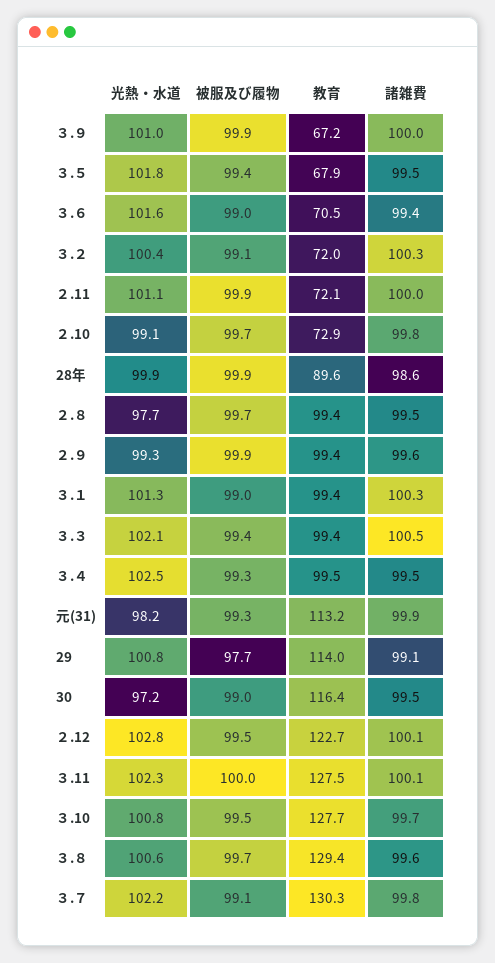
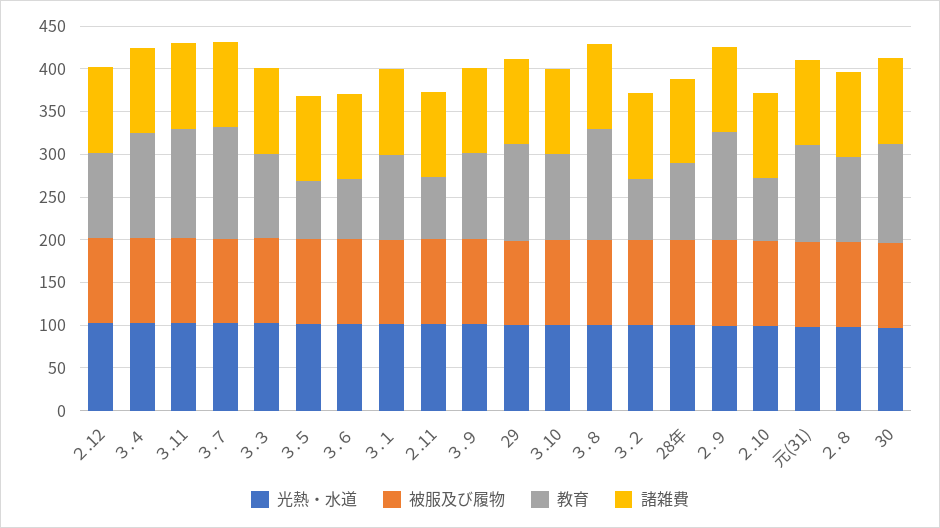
  {
    "光熱・水道": {
      "３.９": 101,
      "３.５": 101.8,
      "３.６": 101.6,
      "３.２": 100.4,
      "２.11": 101.1,
      "２.10": 99.1,
      "28年": 99.9,
      "２.８": 97.7,
      "２.９": 99.3,
      "３.１": 101.3,
      "３.３": 102.1,
      "３.４": 102.5,
      "元(31)": 98.2,
      "29": 100.8,
      "30": 97.2,
      "２.12": 102.8,
      "３.11": 102.3,
      "３.10": 100.8,
      "３.８": 100.6,
      "３.７": 102.2
    },
    "被服及び履物": {
      "３.９": 99.9,
      "３.５": 99.4,
      "３.６": 99,
      "３.２": 99.1,
      "２.11": 99.9,
      "２.10": 99.7,
      "28年": 99.9,
      "２.８": 99.7,
      "２.９": 99.9,
      "３.１": 99,
      "３.３": 99.4,
      "３.４": 99.3,
      "元(31)": 99.3,
      "29": 97.7,
      "30": 99,
      "２.12": 99.5,
      "３.11": 100,
      "３.10": 99.5,
      "３.８": 99.7,
      "３.７": 99.1
    },
    "教育": {
-     "３.９": 67.2,
+     "３.９": 100,
      "３.５": 67.9,
      "３.６": 70.5,
      "３.２": 72,
      "２.11": 72.1,
      "２.10": 72.9,
      "28年": 89.6,
      "２.８": 99.4,
-     "２.９": 99.4,
+     "２.９": 130,
      "３.１": 99.4,
      "３.３": 99.4,
-     "３.４": 99.5,
+     "３.４": 120,
      "元(31)": 113.2,
      "29": 114,
      "30": 116.4,
-     "２.12": 122.7,
+     "２.12": 100,
      "３.11": 127.5,
-     "３.10": 127.7,
+     "３.10": 100,
      "３.８": 129.4,
      "３.７": 130.3
    },
    "諸雑費": {
      "３.９": 100,
      "３.５": 99.5,
      "３.６": 99.4,
      "３.２": 100.3,
      "２.11": 100,
      "２.10": 99.8,
      "28年": 98.6,
      "２.８": 99.5,
      "２.９": 99.6,
      "３.１": 100.3,
      "３.３": 100.5,
      "３.４": 99.5,
      "元(31)": 99.9,
      "29": 99.1,
      "30": 99.5,
      "２.12": 100.1,
      "３.11": 100.1,
      "３.10": 99.7,
      "３.８": 99.6,
      "３.７": 99.8
    }
  }

